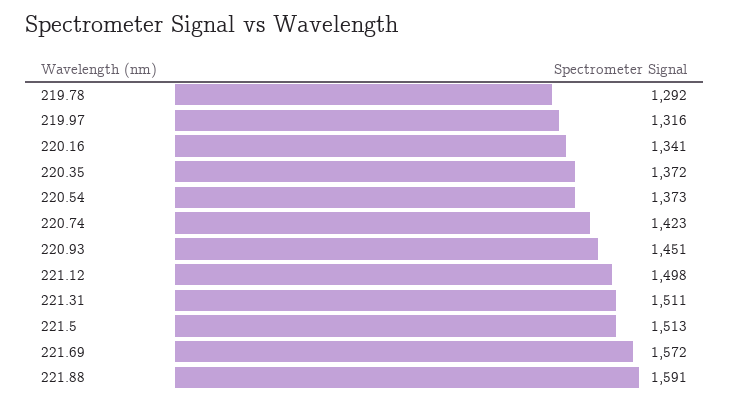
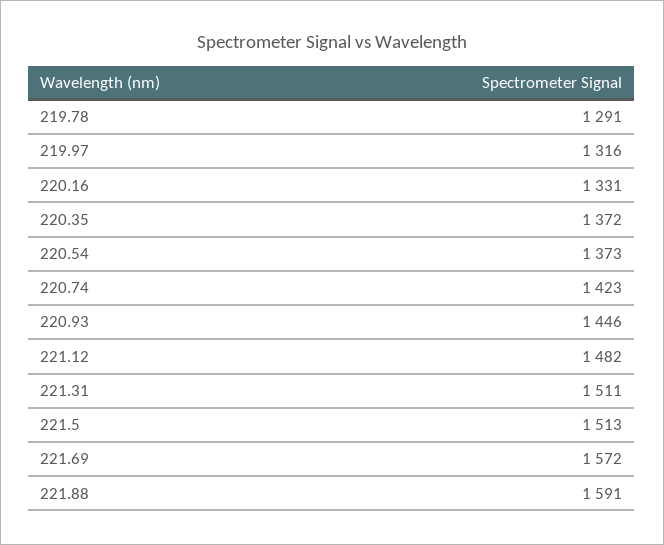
  {
-   "219.78": 1292,
+   "219.78": 1291,
    "219.97": 1316,
-   "220.16": 1341,
+   "220.16": 1331,
    "220.35": 1372,
    "220.54": 1373,
    "220.74": 1423,
-   "220.93": 1451,
+   "220.93": 1446,
-   "221.12": 1498,
+   "221.12": 1482,
    "221.31": 1511,
    "221.5": 1513,
    "221.69": 1572,
    "221.88": 1591
  }

